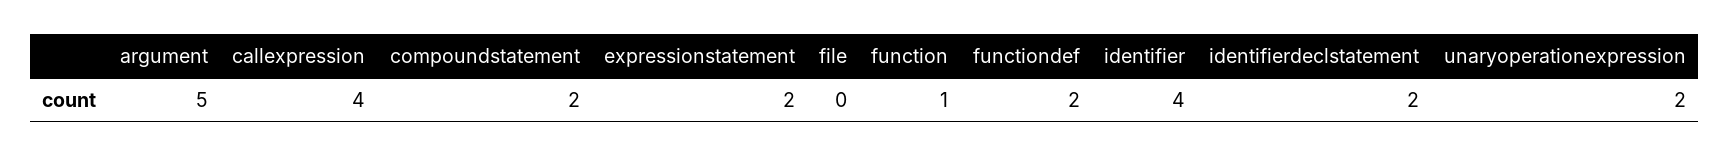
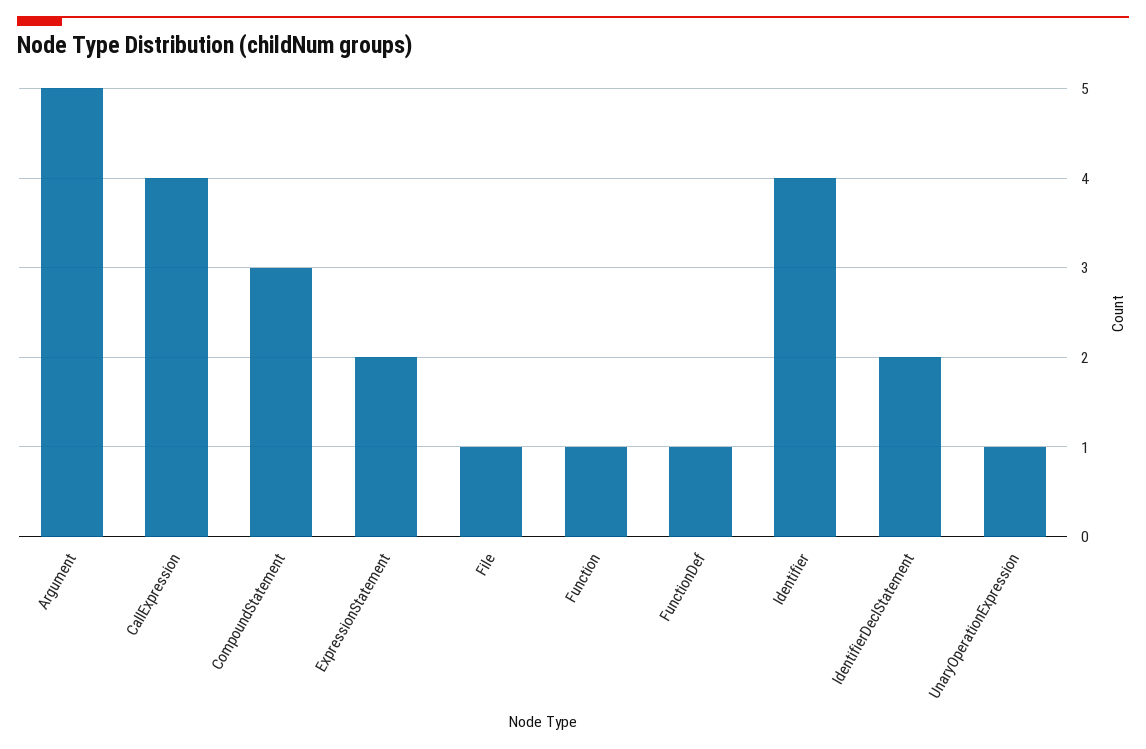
  {
    "argument": 5,
    "callexpression": 4,
-   "compoundstatement": 2,
+   "compoundstatement": 3,
    "expressionstatement": 2,
-   "file": 0,
+   "file": 1,
    "function": 1,
-   "functiondef": 2,
+   "functiondef": 1,
    "identifier": 4,
    "identifierdeclstatement": 2,
-   "unaryoperationexpression": 2
+   "unaryoperationexpression": 1
  }

